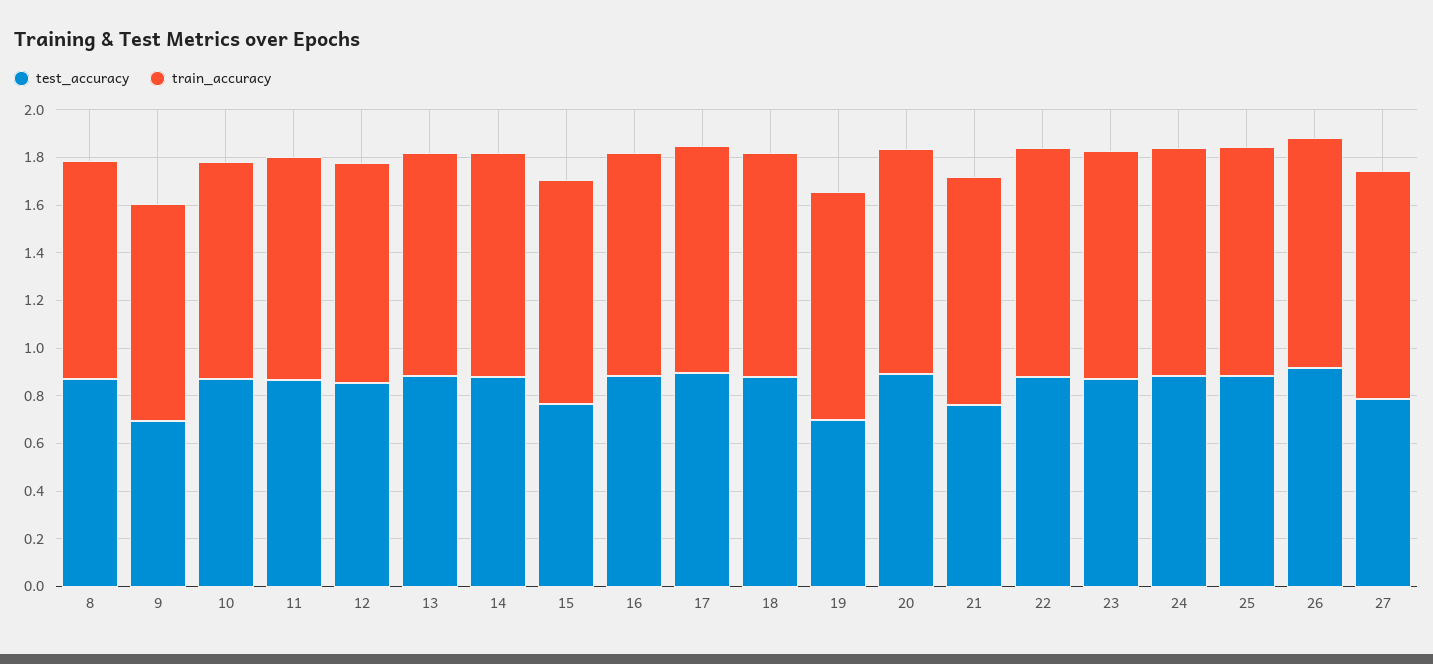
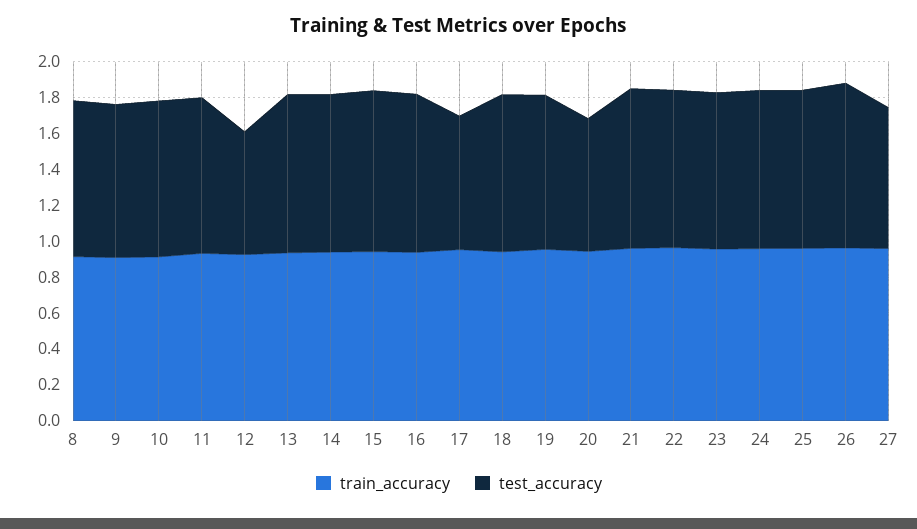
  {
    "test_accuracy": {
      "8": 0.85,
-     "9": 0.7,
+     "9": 0.85,
      "10": 0.85,
      "11": 0.85,
-     "12": 0.85,
+     "12": 0.7,
      "13": 0.9,
      "14": 0.9,
-     "15": 0.75,
+     "15": 0.9,
      "16": 0.9,
-     "17": 0.9,
+     "17": 0.75,
      "18": 0.9,
-     "19": 0.7,
+     "19": 0.85,
-     "20": 0.9,
+     "20": 0.75,
-     "21": 0.75,
+     "21": 0.9,
      "22": 0.9,
      "23": 0.85,
      "24": 0.9,
      "25": 0.9,
      "26": 0.9,
      "27": 0.8
    },
    "train_accuracy": {
      "8": 0.9,
      "9": 0.9,
      "10": 0.9,
      "11": 0.95,
      "12": 0.9,
      "13": 0.95,
      "14": 0.95,
      "15": 0.95,
      "16": 0.95,
      "17": 0.95,
      "18": 0.95,
      "19": 0.95,
      "20": 0.95,
      "21": 0.95,
      "22": 0.95,
      "23": 0.95,
      "24": 0.95,
      "25": 0.95,
      "26": 0.95,
      "27": 0.95
    }
  }

